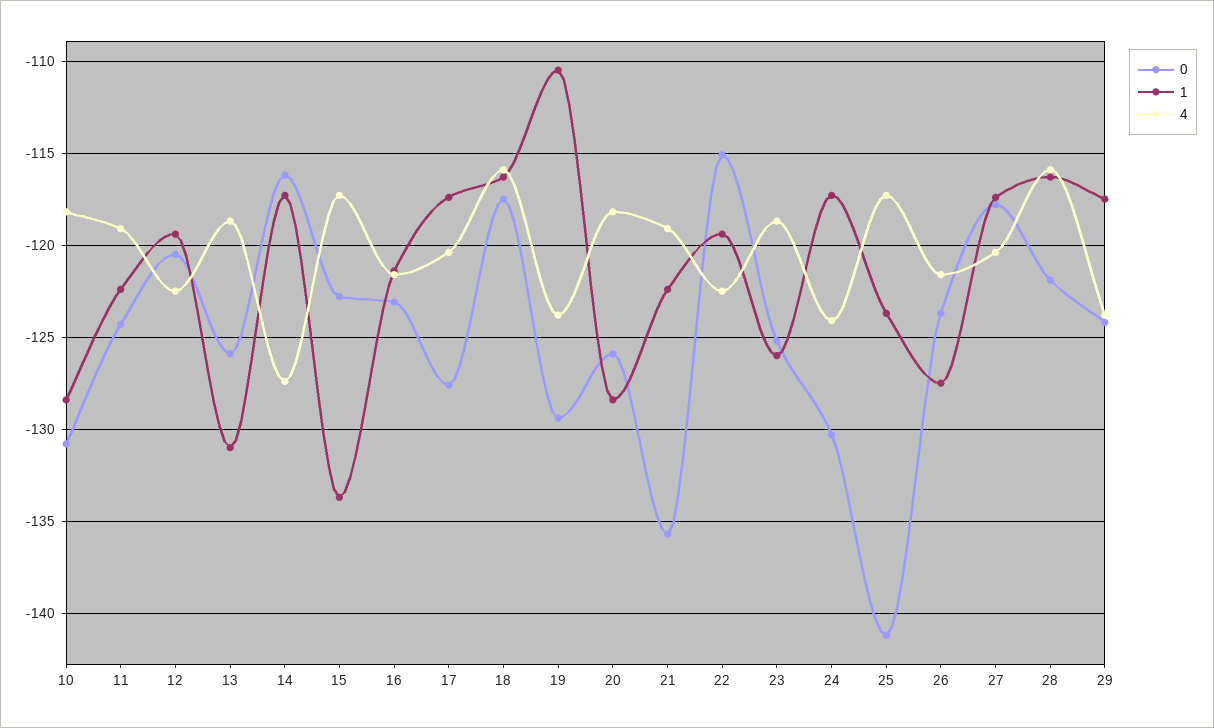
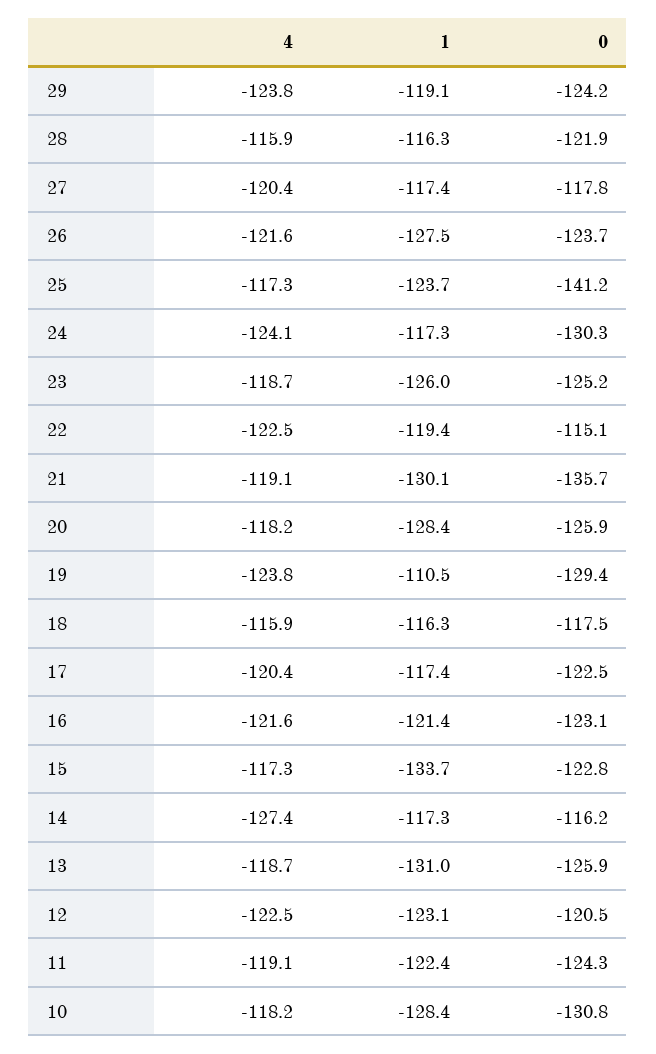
  {
    "0": {
      "10": -130.8,
      "11": -124.3,
      "12": -120.5,
      "13": -125.9,
      "14": -116.2,
      "15": -122.8,
      "16": -123.1,
-     "17": -127.5,
+     "17": -122.5,
      "18": -117.5,
      "19": -129.4,
      "20": -125.9,
      "21": -135.7,
      "22": -115.1,
      "23": -125.2,
      "24": -130.3,
      "25": -141.2,
      "26": -123.7,
      "27": -117.8,
      "28": -121.9,
      "29": -124.2
    },
    "1": {
      "10": -128.4,
      "11": -122.4,
-     "12": -119.5,
+     "12": -123.1,
      "13": -131,
      "14": -117.3,
      "15": -133.7,
      "16": -121.4,
      "17": -117.4,
      "18": -116.3,
      "19": -110.5,
      "20": -128.4,
-     "21": -122.5,
+     "21": -130.1,
      "22": -119.4,
      "23": -126,
      "24": -117.3,
      "25": -123.7,
      "26": -127.5,
      "27": -117.4,
      "28": -116.3,
-     "29": -117.5
+     "29": -119.1
    },
    "4": {
      "10": -118.2,
      "11": -119.1,
      "12": -122.5,
      "13": -118.7,
      "14": -127.4,
      "15": -117.3,
      "16": -121.6,
      "17": -120.4,
      "18": -115.9,
      "19": -123.8,
      "20": -118.2,
      "21": -119.1,
      "22": -122.5,
      "23": -118.7,
      "24": -124.1,
      "25": -117.3,
      "26": -121.6,
      "27": -120.4,
      "28": -115.9,
      "29": -123.8
    }
  }

